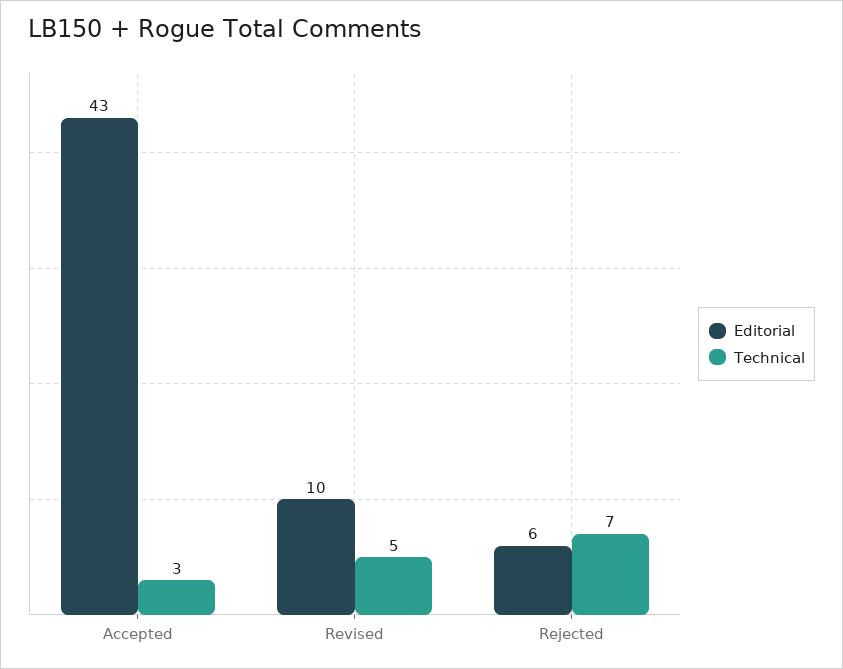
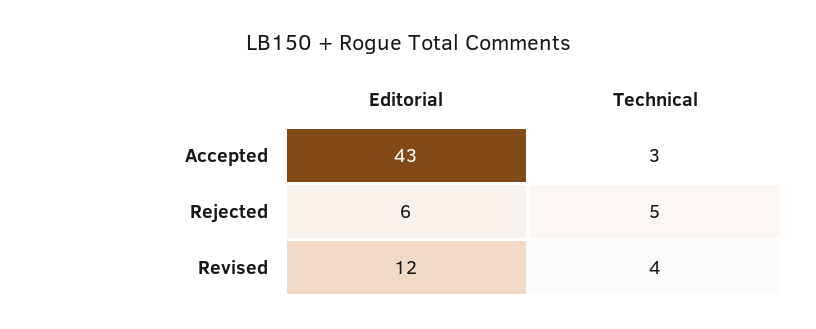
  {
    "Editorial": {
      "Accepted": 43,
-     "Revised": 10,
+     "Revised": 12,
      "Rejected": 6
    },
    "Technical": {
      "Accepted": 3,
-     "Revised": 5,
+     "Revised": 4,
-     "Rejected": 7
+     "Rejected": 5
    }
  }

